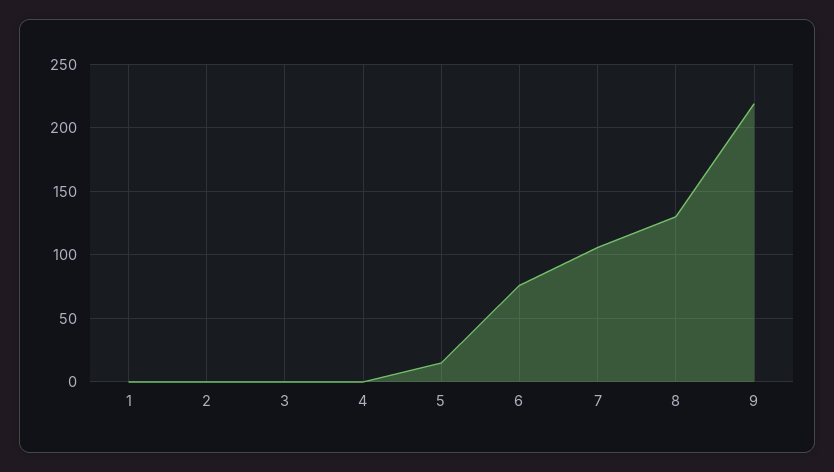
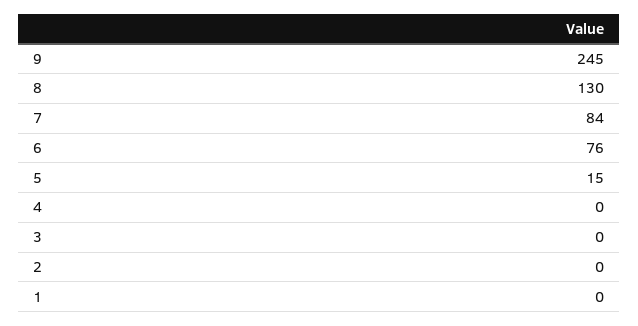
  {
    "1": 0,
    "2": 0,
    "3": 0,
    "4": 0,
    "5": 15,
    "6": 76,
-   "7": 105,
+   "7": 84,
    "8": 130,
-   "9": 220
+   "9": 245
  }

